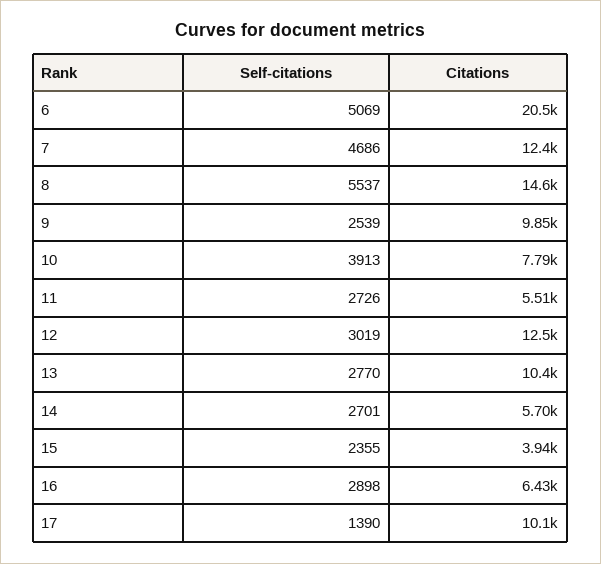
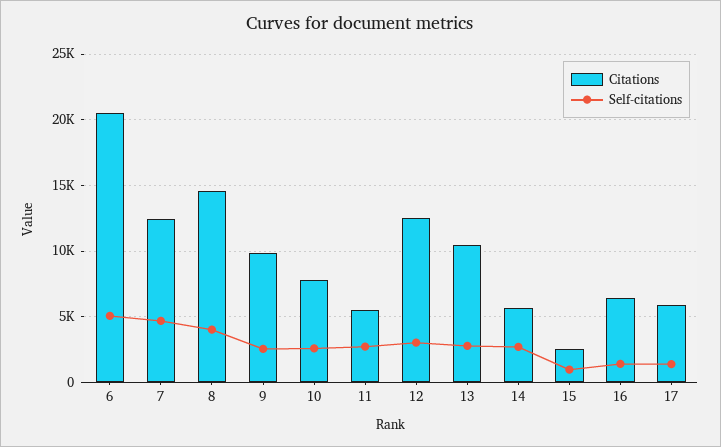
  {
    "Self-citations": {
      "6": 5069,
      "7": 4686,
-     "8": 5537,
+     "8": 4000,
      "9": 2539,
-     "10": 3913,
+     "10": 2500,
      "11": 2726,
      "12": 3019,
      "13": 2770,
      "14": 2701,
-     "15": 2355,
+     "15": 1000,
-     "16": 2898,
+     "16": 1500,
      "17": 1390
    },
    "Citations": {
      "6": 20500,
      "7": 12400,
      "8": 14600,
      "9": 9850,
      "10": 7790,
      "11": 5510,
      "12": 12500,
      "13": 10400,
      "14": 5700,
-     "15": 3940,
+     "15": 2500,
      "16": 6430,
-     "17": 10100
+     "17": 6000
    }
  }

